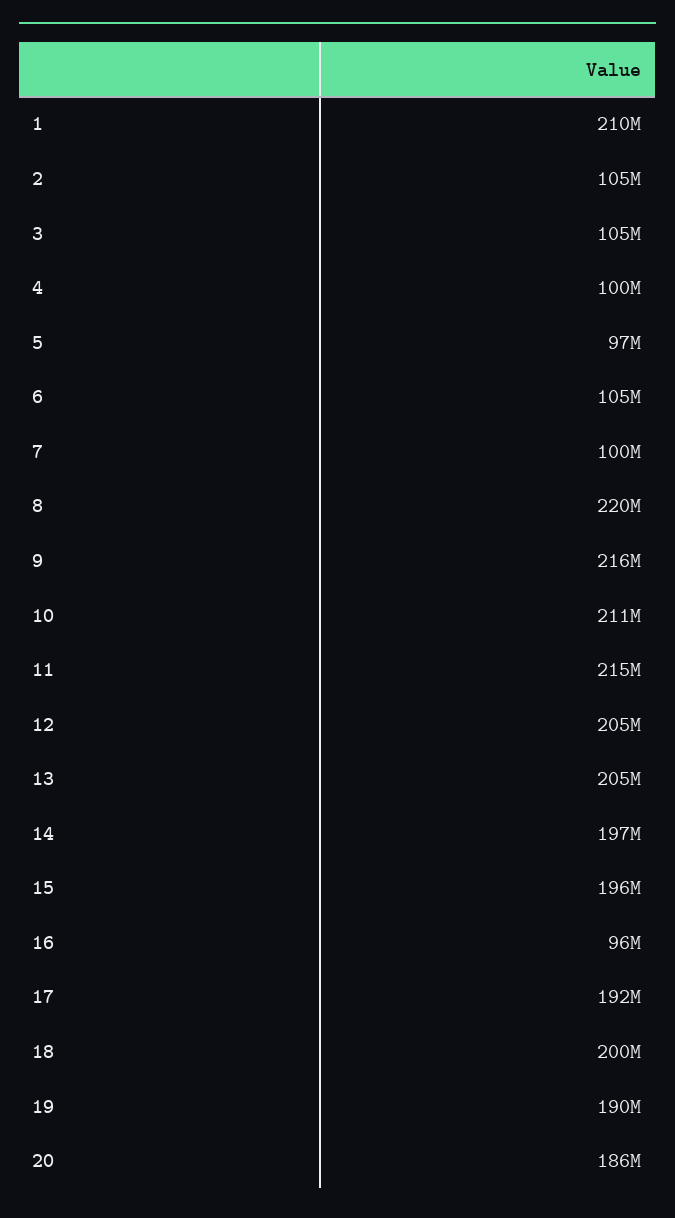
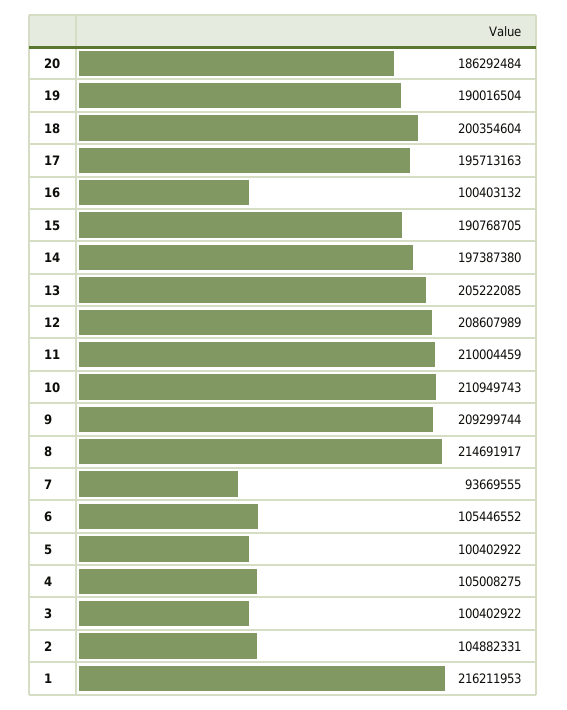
  {
-   "1": 210000000,
+   "1": 216211953,
    "2": 104882331,
-   "3": 105000000,
+   "3": 100402922,
-   "4": 100000000,
+   "4": 105008275,
-   "5": 97000000,
+   "5": 100402922,
    "6": 105446552,
-   "7": 100000000,
+   "7": 93669555,
-   "8": 220000000,
+   "8": 214691917,
-   "9": 216000000,
+   "9": 209299744,
    "10": 210949743,
-   "11": 215000000,
+   "11": 210004459,
-   "12": 205000000,
+   "12": 208607989,
    "13": 205222085,
    "14": 197387380,
-   "15": 196000000,
+   "15": 190768705,
-   "16": 96000000,
+   "16": 100403132,
-   "17": 192000000,
+   "17": 195713163,
    "18": 200354604,
    "19": 190016504,
    "20": 186292484
  }

